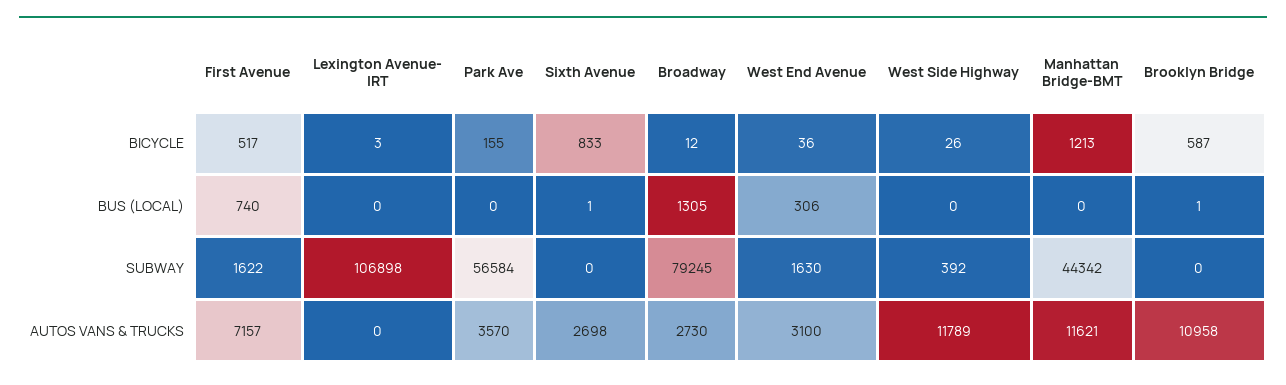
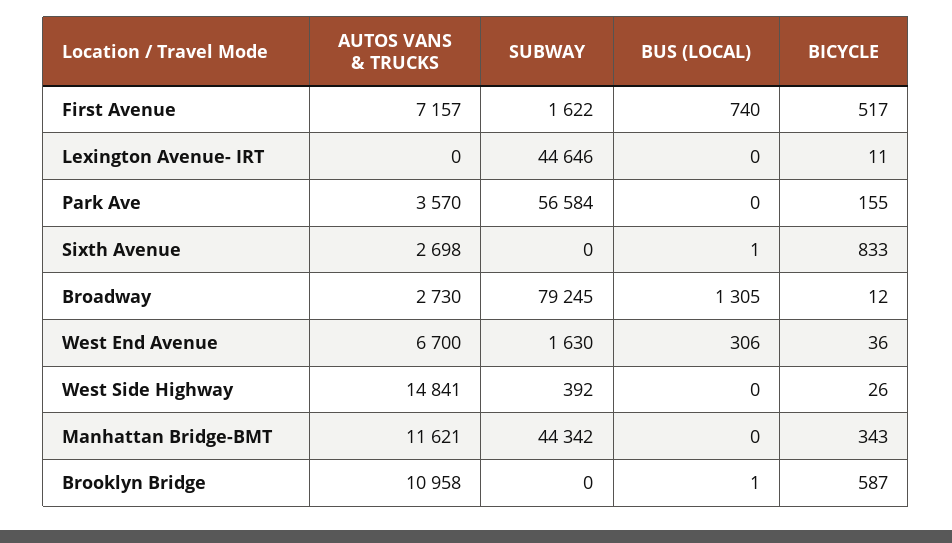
  {
    "First Avenue": {
      "BICYCLE": 517,
      "BUS (LOCAL)": 740,
      "SUBWAY": 1622,
      "AUTOS VANS & TRUCKS": 7157
    },
    "Lexington Avenue- IRT": {
-     "BICYCLE": 3,
+     "BICYCLE": 11,
      "BUS (LOCAL)": 0,
-     "SUBWAY": 106898,
+     "SUBWAY": 44646,
      "AUTOS VANS & TRUCKS": 0
    },
    "Park Ave": {
      "BICYCLE": 155,
      "BUS (LOCAL)": 0,
      "SUBWAY": 56584,
      "AUTOS VANS & TRUCKS": 3570
    },
    "Sixth Avenue": {
      "BICYCLE": 833,
      "BUS (LOCAL)": 1,
      "SUBWAY": 0,
      "AUTOS VANS & TRUCKS": 2698
    },
    "Broadway": {
      "BICYCLE": 12,
      "BUS (LOCAL)": 1305,
      "SUBWAY": 79245,
      "AUTOS VANS & TRUCKS": 2730
    },
    "West End Avenue": {
      "BICYCLE": 36,
      "BUS (LOCAL)": 306,
      "SUBWAY": 1630,
-     "AUTOS VANS & TRUCKS": 3100
+     "AUTOS VANS & TRUCKS": 6700
    },
    "West Side Highway": {
      "BICYCLE": 26,
      "BUS (LOCAL)": 0,
      "SUBWAY": 392,
-     "AUTOS VANS & TRUCKS": 11789
+     "AUTOS VANS & TRUCKS": 14841
    },
    "Manhattan Bridge-BMT": {
-     "BICYCLE": 1213,
+     "BICYCLE": 343,
      "BUS (LOCAL)": 0,
      "SUBWAY": 44342,
      "AUTOS VANS & TRUCKS": 11621
    },
    "Brooklyn Bridge": {
      "BICYCLE": 587,
      "BUS (LOCAL)": 1,
      "SUBWAY": 0,
      "AUTOS VANS & TRUCKS": 10958
    }
  }

